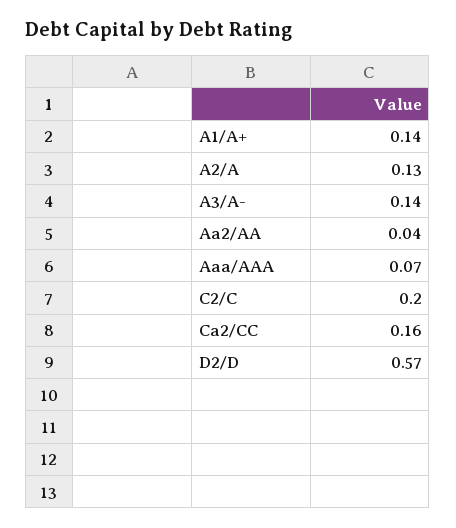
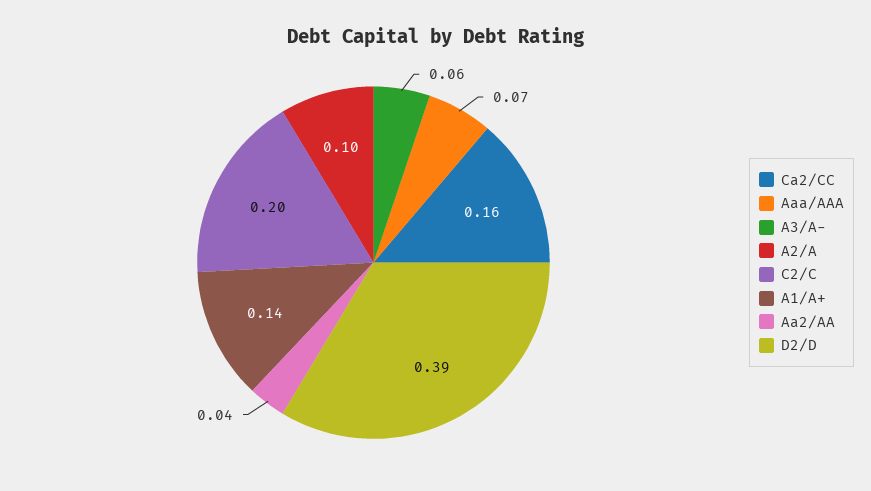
  {
    "A1/A+": 0.14,
-   "A2/A": 0.13,
+   "A2/A": 0.1,
-   "A3/A-": 0.14,
+   "A3/A-": 0.06,
    "Aa2/AA": 0.04,
    "Aaa/AAA": 0.07,
    "C2/C": 0.2,
    "Ca2/CC": 0.16,
-   "D2/D": 0.57
+   "D2/D": 0.39
  }

